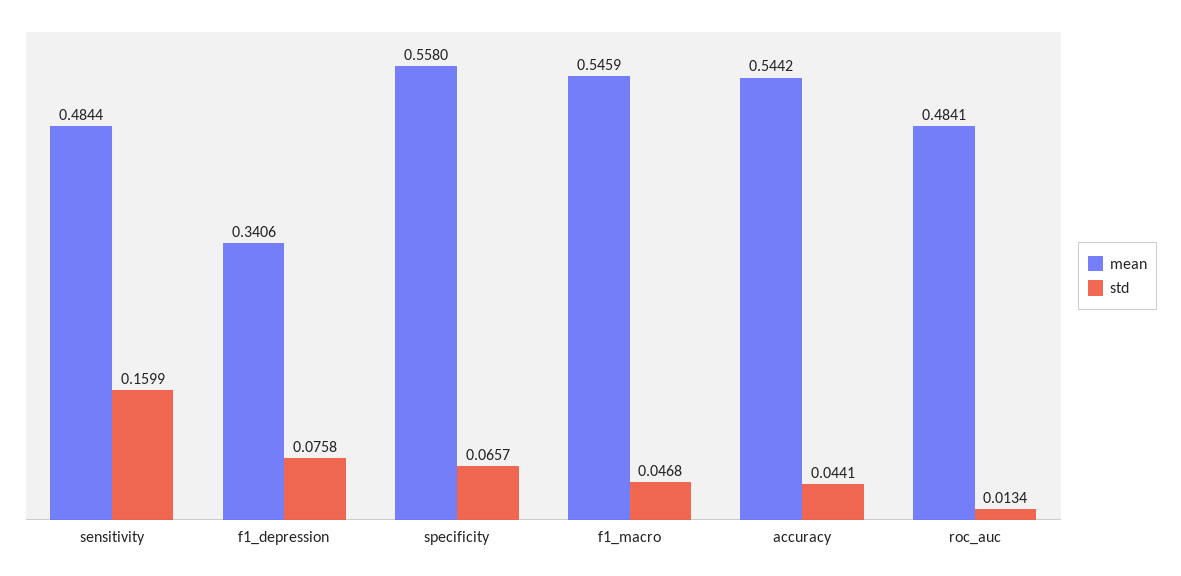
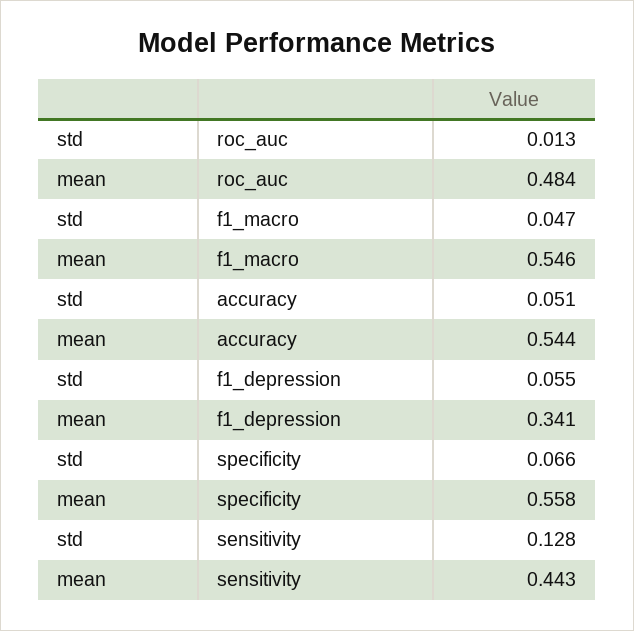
  {
    "mean": {
-     "sensitivity": 0.4844,
+     "sensitivity": 0.443,
      "f1_depression": 0.3406,
      "specificity": 0.558,
      "f1_macro": 0.5459,
      "accuracy": 0.5442,
      "roc_auc": 0.4841
    },
    "std": {
-     "sensitivity": 0.1599,
+     "sensitivity": 0.128,
-     "f1_depression": 0.0758,
+     "f1_depression": 0.055,
      "specificity": 0.0657,
      "f1_macro": 0.0468,
-     "accuracy": 0.0441,
+     "accuracy": 0.051,
      "roc_auc": 0.0134
    }
  }

